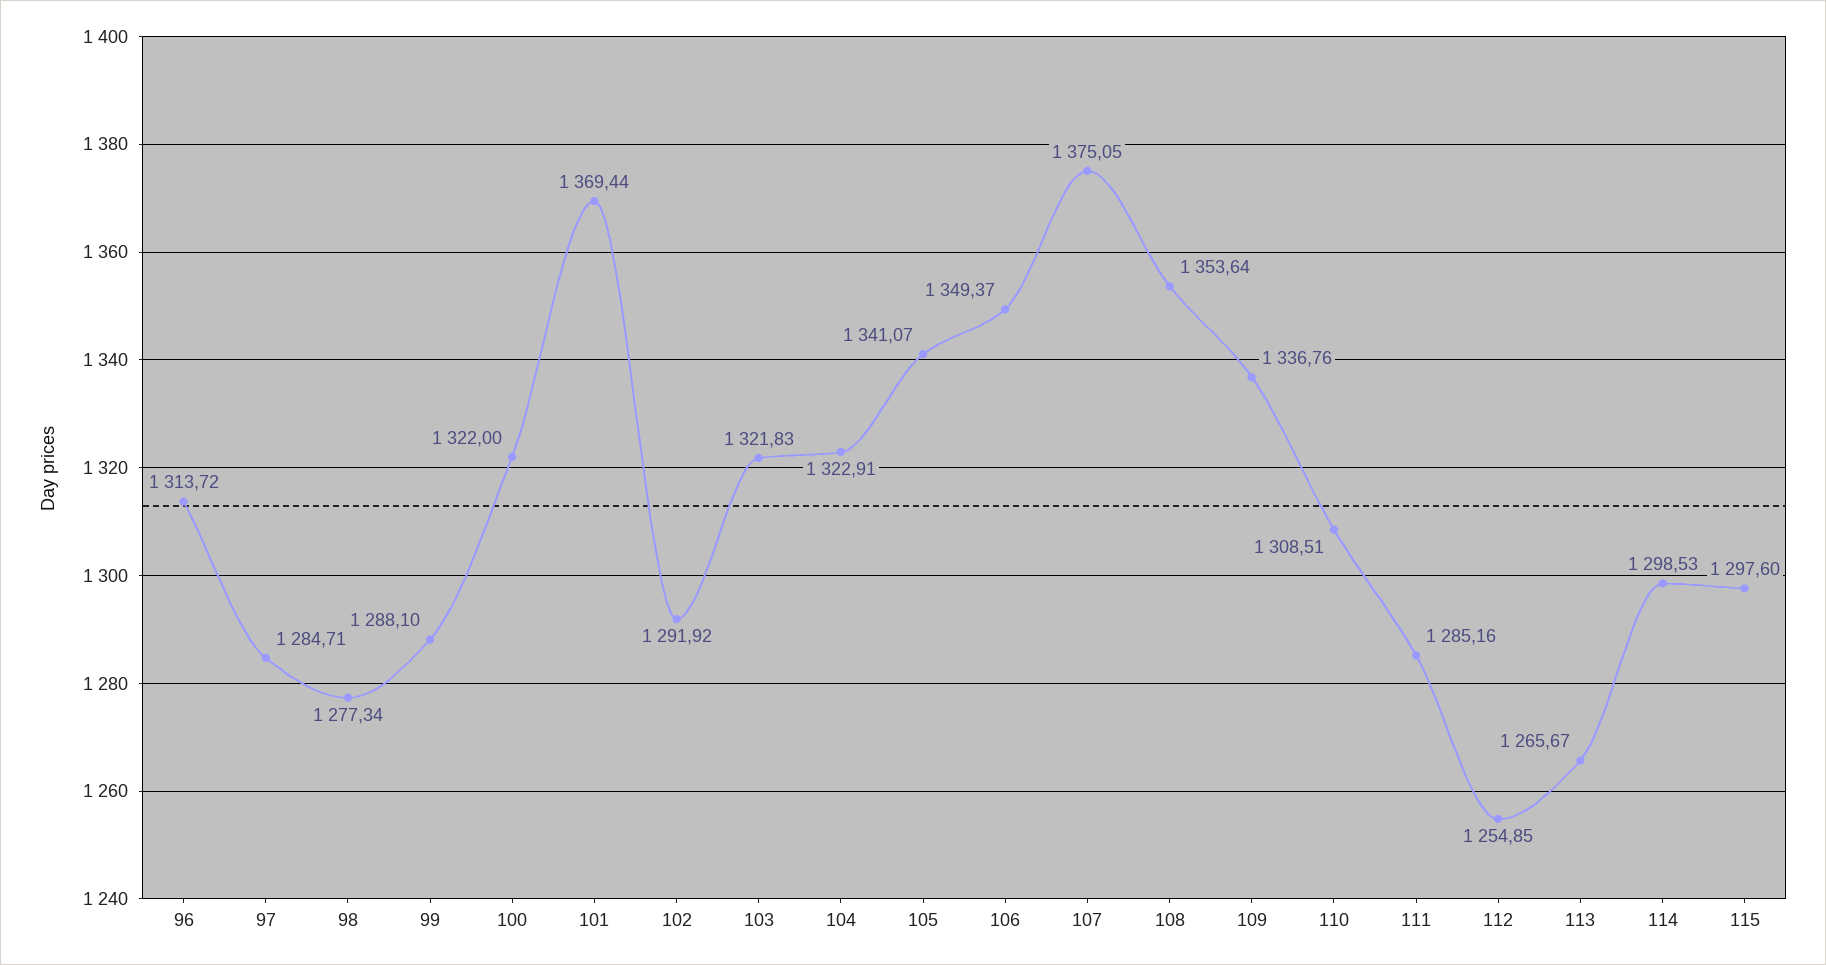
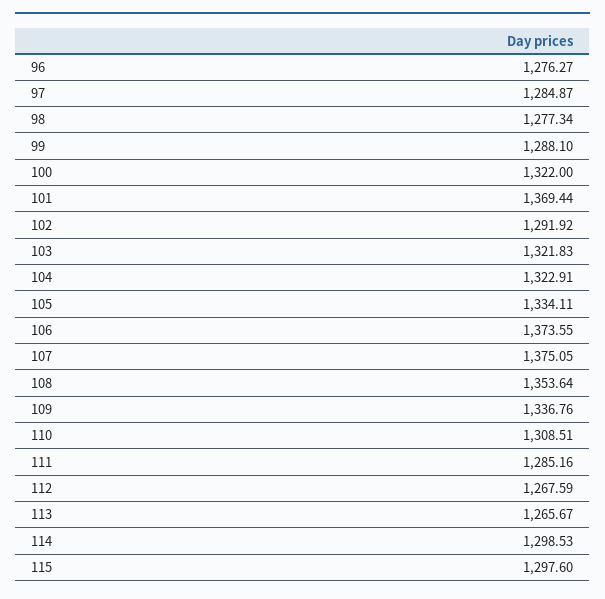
  {
-   "96": 1313.72,
+   "96": 1276.27,
-   "97": 1284.71,
+   "97": 1284.87,
    "98": 1277.34,
    "99": 1288.1,
    "100": 1322,
    "101": 1369.44,
    "102": 1291.92,
    "103": 1321.83,
    "104": 1322.91,
-   "105": 1341.07,
+   "105": 1334.11,
-   "106": 1349.37,
+   "106": 1373.55,
    "107": 1375.05,
    "108": 1353.64,
    "109": 1336.76,
    "110": 1308.51,
    "111": 1285.16,
-   "112": 1254.85,
+   "112": 1267.59,
    "113": 1265.67,
    "114": 1298.53,
    "115": 1297.6
  }

